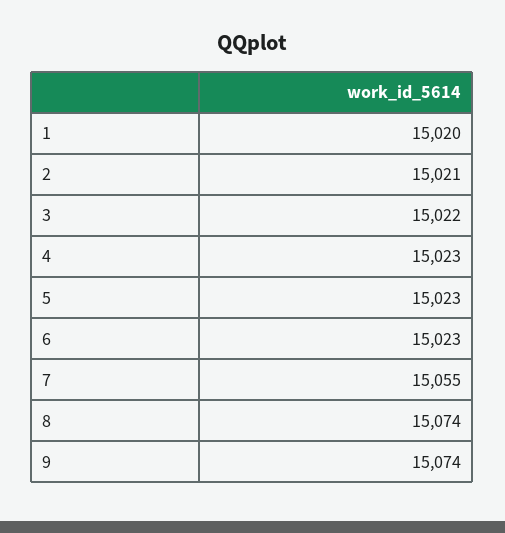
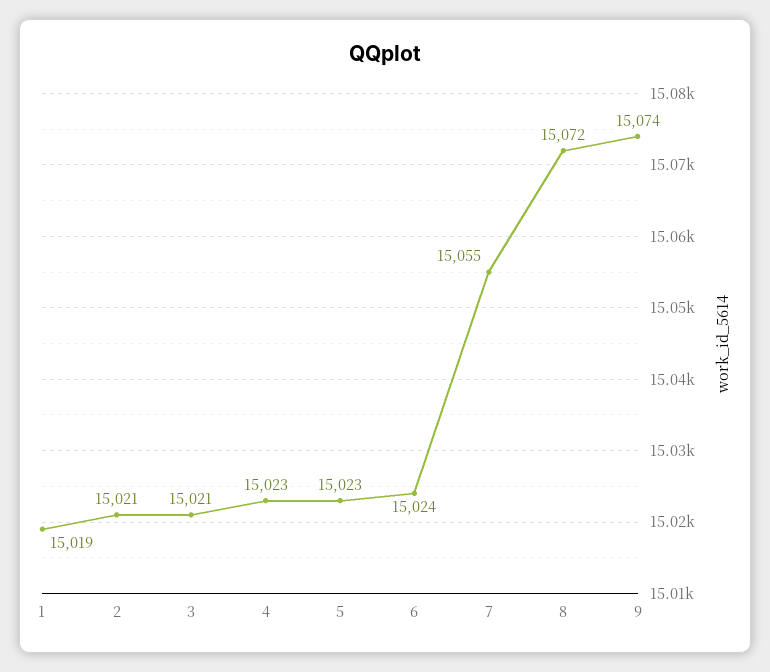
  {
-   "1": 15020,
+   "1": 15019,
    "2": 15021,
-   "3": 15022,
+   "3": 15021,
    "4": 15023,
    "5": 15023,
-   "6": 15023,
+   "6": 15024,
    "7": 15055,
-   "8": 15074,
+   "8": 15072,
    "9": 15074
  }

